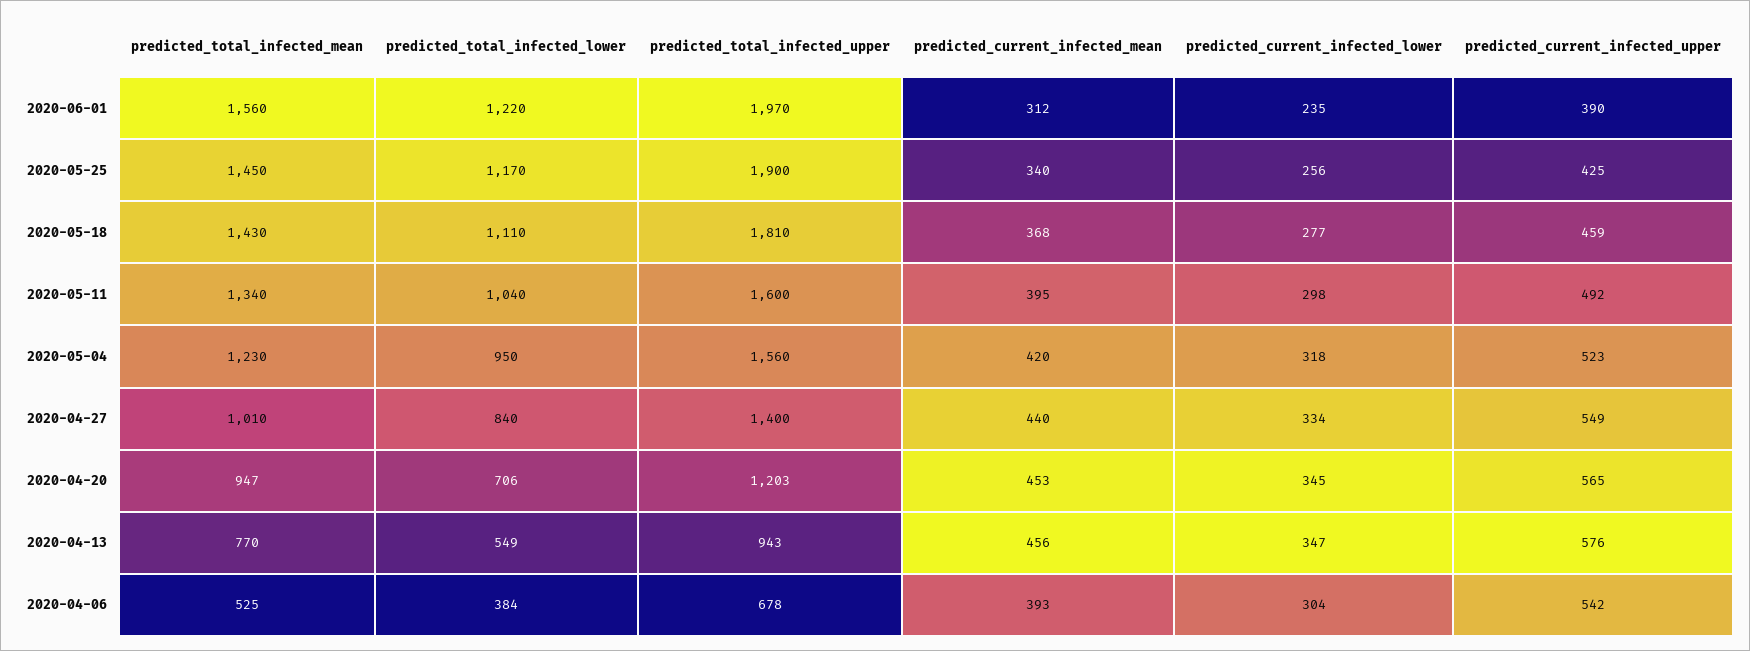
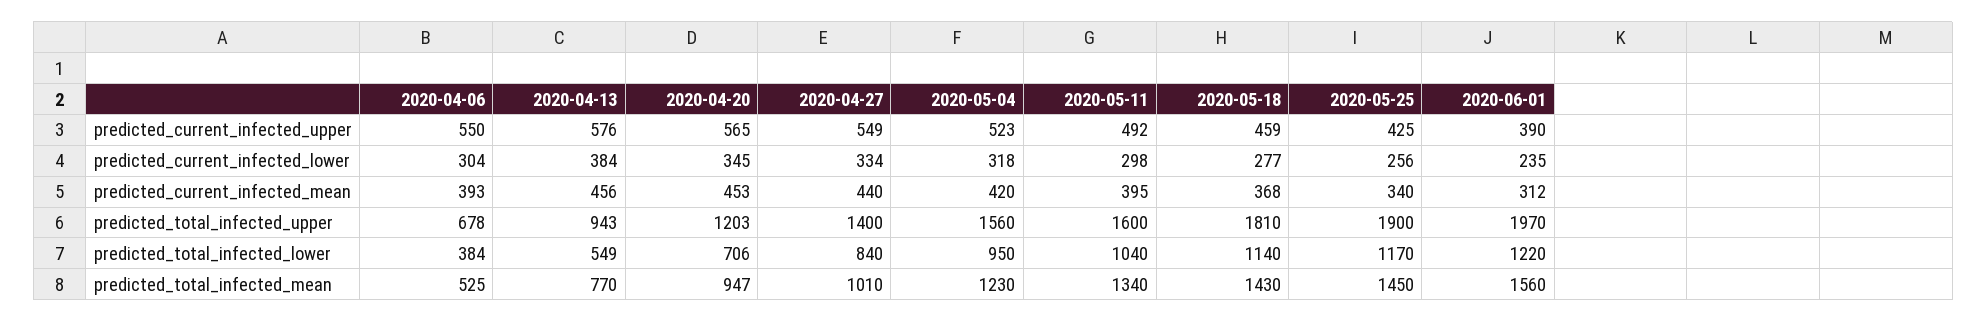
  {
    "predicted_total_infected_mean": {
      "2020-06-01": 1560,
      "2020-05-25": 1450,
      "2020-05-18": 1430,
      "2020-05-11": 1340,
      "2020-05-04": 1230,
      "2020-04-27": 1010,
      "2020-04-20": 947,
      "2020-04-13": 770,
      "2020-04-06": 525
    },
    "predicted_total_infected_lower": {
      "2020-06-01": 1220,
      "2020-05-25": 1170,
-     "2020-05-18": 1110,
+     "2020-05-18": 1140,
      "2020-05-11": 1040,
      "2020-05-04": 950,
      "2020-04-27": 840,
      "2020-04-20": 706,
      "2020-04-13": 549,
      "2020-04-06": 384
    },
    "predicted_total_infected_upper": {
      "2020-06-01": 1970,
      "2020-05-25": 1900,
      "2020-05-18": 1810,
      "2020-05-11": 1600,
      "2020-05-04": 1560,
      "2020-04-27": 1400,
      "2020-04-20": 1203,
      "2020-04-13": 943,
      "2020-04-06": 678
    },
    "predicted_current_infected_mean": {
      "2020-06-01": 312,
      "2020-05-25": 340,
      "2020-05-18": 368,
      "2020-05-11": 395,
      "2020-05-04": 420,
      "2020-04-27": 440,
      "2020-04-20": 453,
      "2020-04-13": 456,
      "2020-04-06": 393
    },
    "predicted_current_infected_lower": {
      "2020-06-01": 235,
      "2020-05-25": 256,
      "2020-05-18": 277,
      "2020-05-11": 298,
      "2020-05-04": 318,
      "2020-04-27": 334,
      "2020-04-20": 345,
-     "2020-04-13": 347,
+     "2020-04-13": 384,
      "2020-04-06": 304
    },
    "predicted_current_infected_upper": {
      "2020-06-01": 390,
      "2020-05-25": 425,
      "2020-05-18": 459,
      "2020-05-11": 492,
      "2020-05-04": 523,
      "2020-04-27": 549,
      "2020-04-20": 565,
      "2020-04-13": 576,
-     "2020-04-06": 542
+     "2020-04-06": 550
    }
  }

